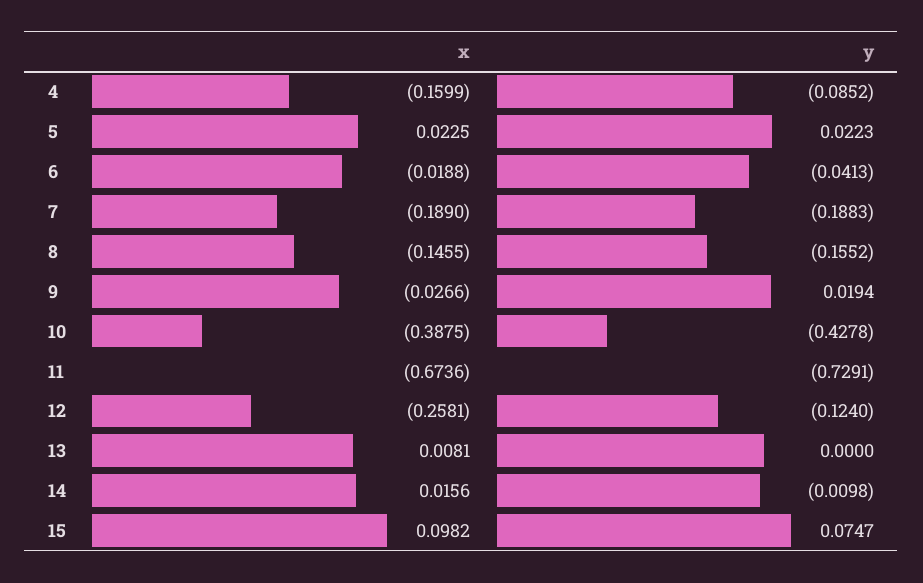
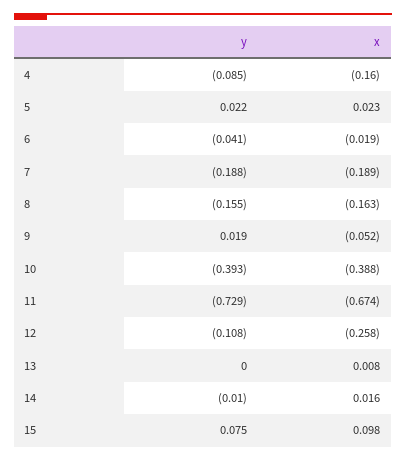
  {
    "x": {
      "4": -0.1599,
      "5": 0.0225,
      "6": -0.0188,
      "7": -0.189,
-     "8": -0.1455,
+     "8": -0.163,
-     "9": -0.0266,
+     "9": -0.052,
      "10": -0.3875,
      "11": -0.6736,
      "12": -0.2581,
      "13": 0.0081,
      "14": 0.0156,
      "15": 0.0982
    },
    "y": {
      "4": -0.0852,
      "5": 0.0223,
      "6": -0.0413,
      "7": -0.1883,
      "8": -0.1552,
      "9": 0.0194,
-     "10": -0.4278,
+     "10": -0.393,
      "11": -0.7291,
-     "12": -0.124,
+     "12": -0.108,
      "13": 0,
      "14": -0.0098,
      "15": 0.0747
    }
  }

